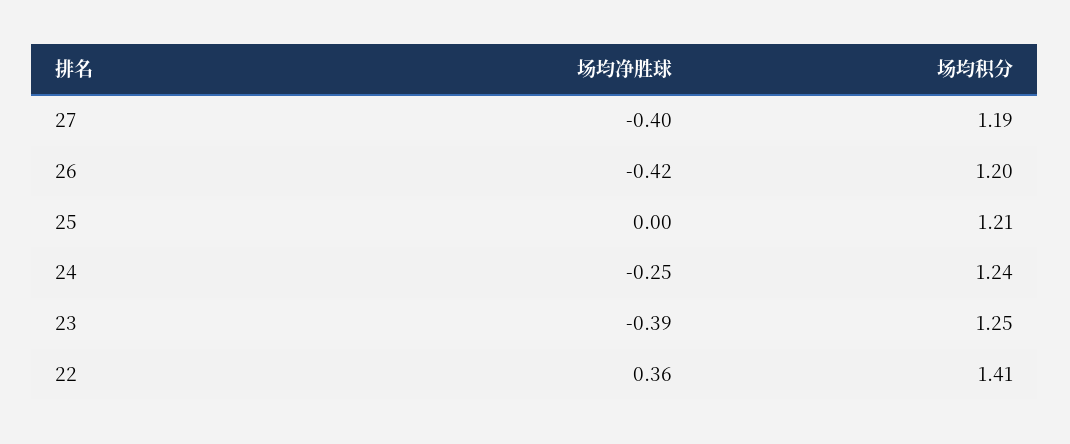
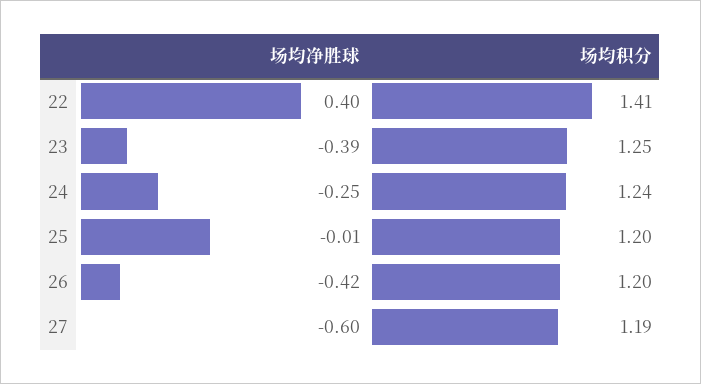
  {
    "场均净胜球": {
-     "27": -0.4,
+     "27": -0.6,
      "26": -0.42,
-     "25": 0,
+     "25": -0.01,
      "24": -0.25,
      "23": -0.39,
-     "22": 0.36
+     "22": 0.4
    },
    "场均积分": {
      "27": 1.19,
      "26": 1.2,
-     "25": 1.21,
+     "25": 1.2,
      "24": 1.24,
      "23": 1.25,
      "22": 1.41
    }
  }

